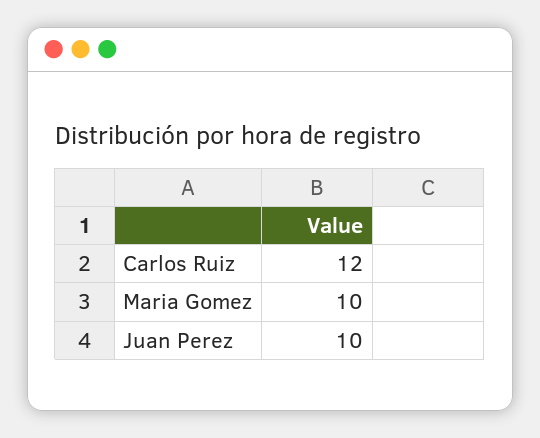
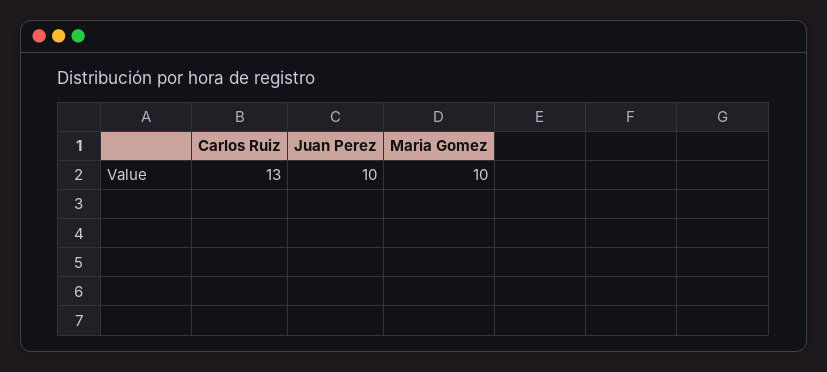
  {
-   "Carlos Ruiz": 12,
+   "Carlos Ruiz": 13,
    "Maria Gomez": 10,
    "Juan Perez": 10
  }

